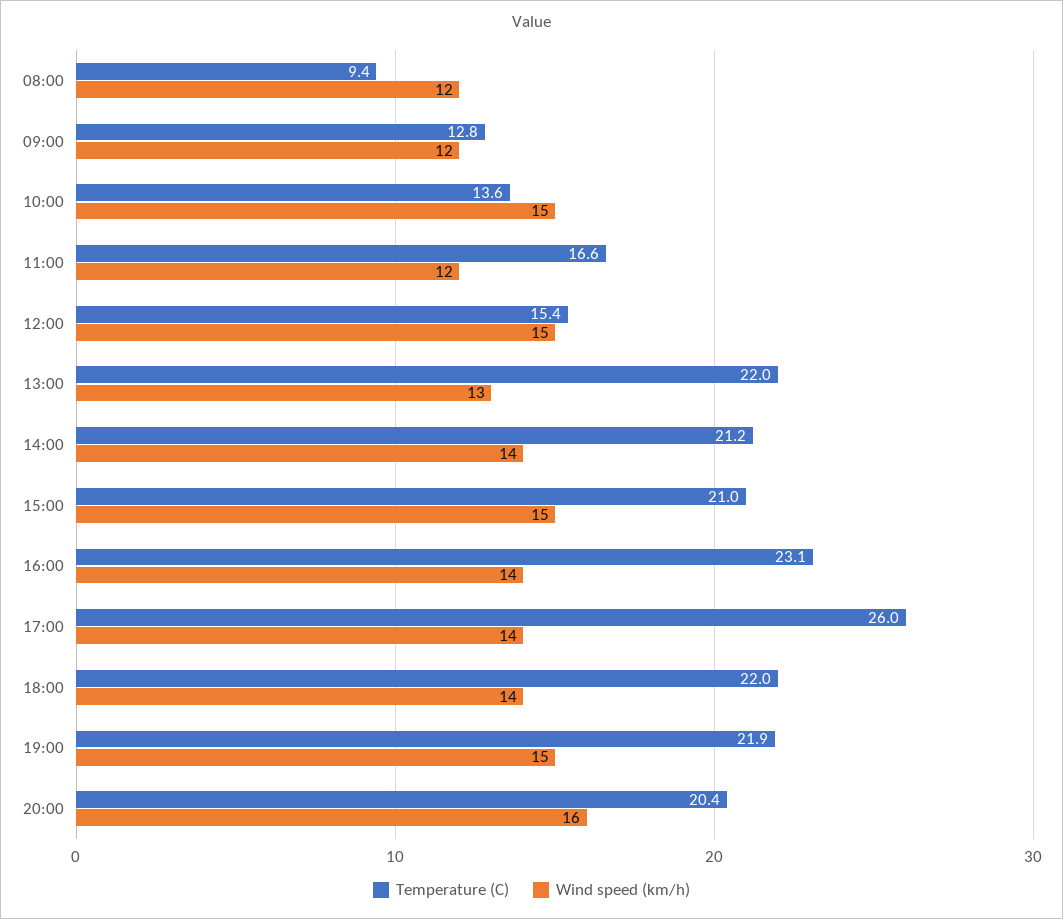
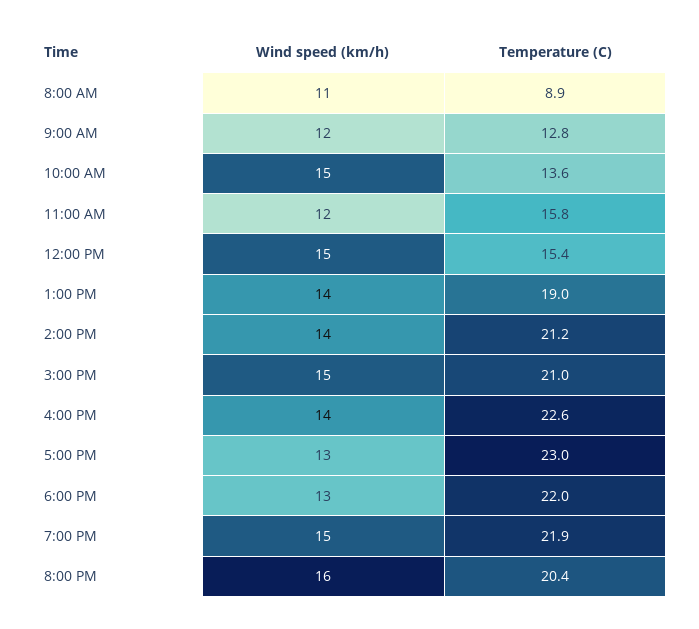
  {
    "Temperature (C)": {
-     "08:00": 9.4,
+     "08:00": 8.9,
      "09:00": 12.8,
      "10:00": 13.6,
-     "11:00": 16.6,
+     "11:00": 15.8,
      "12:00": 15.4,
-     "13:00": 22,
+     "13:00": 19,
      "14:00": 21.2,
      "15:00": 21,
-     "16:00": 23.1,
+     "16:00": 22.6,
-     "17:00": 26,
+     "17:00": 23,
      "18:00": 22,
      "19:00": 21.9,
      "20:00": 20.4
    },
    "Wind speed (km/h)": {
-     "08:00": 12,
+     "08:00": 11,
      "09:00": 12,
      "10:00": 15,
      "11:00": 12,
      "12:00": 15,
-     "13:00": 13,
+     "13:00": 14,
      "14:00": 14,
      "15:00": 15,
      "16:00": 14,
-     "17:00": 14,
+     "17:00": 13,
-     "18:00": 14,
+     "18:00": 13,
      "19:00": 15,
      "20:00": 16
    }
  }

